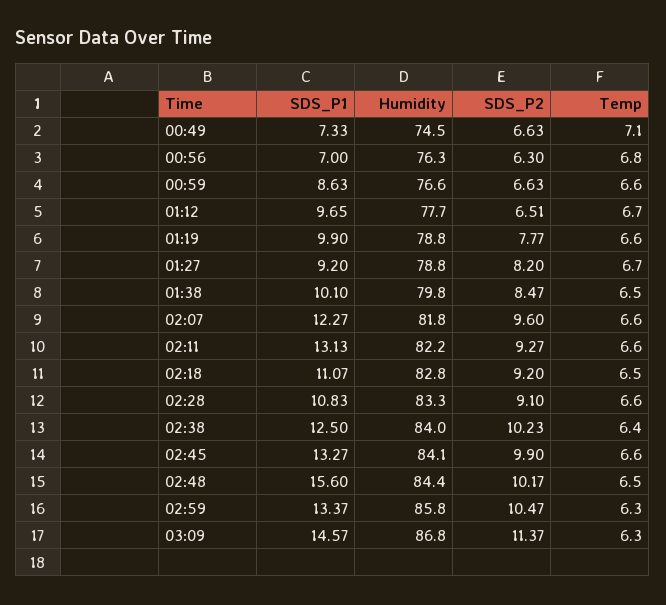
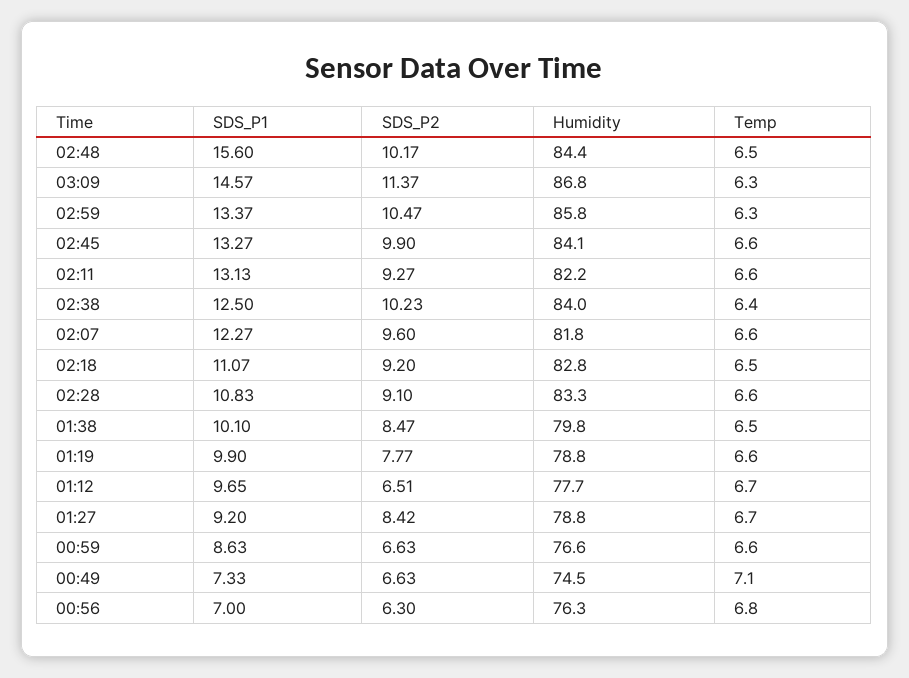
  {
    "SDS_P1": {
      "00:49": 7.33,
      "00:56": 7,
      "00:59": 8.63,
      "01:12": 9.65,
      "01:19": 9.9,
      "01:27": 9.2,
      "01:38": 10.1,
      "02:07": 12.27,
      "02:11": 13.13,
      "02:18": 11.07,
      "02:28": 10.83,
      "02:38": 12.5,
      "02:45": 13.27,
      "02:48": 15.6,
      "02:59": 13.37,
      "03:09": 14.57
    },
    "Humidity": {
      "00:49": 74.5,
      "00:56": 76.3,
      "00:59": 76.6,
      "01:12": 77.7,
      "01:19": 78.8,
      "01:27": 78.8,
      "01:38": 79.8,
      "02:07": 81.8,
      "02:11": 82.2,
      "02:18": 82.8,
      "02:28": 83.3,
      "02:38": 84,
      "02:45": 84.1,
      "02:48": 84.4,
      "02:59": 85.8,
      "03:09": 86.8
    },
    "SDS_P2": {
      "00:49": 6.63,
      "00:56": 6.3,
      "00:59": 6.63,
      "01:12": 6.51,
      "01:19": 7.77,
-     "01:27": 8.2,
+     "01:27": 8.42,
      "01:38": 8.47,
      "02:07": 9.6,
      "02:11": 9.27,
      "02:18": 9.2,
      "02:28": 9.1,
      "02:38": 10.23,
      "02:45": 9.9,
      "02:48": 10.17,
      "02:59": 10.47,
      "03:09": 11.37
    },
    "Temp": {
      "00:49": 7.1,
      "00:56": 6.8,
      "00:59": 6.6,
      "01:12": 6.7,
      "01:19": 6.6,
      "01:27": 6.7,
      "01:38": 6.5,
      "02:07": 6.6,
      "02:11": 6.6,
      "02:18": 6.5,
      "02:28": 6.6,
      "02:38": 6.4,
      "02:45": 6.6,
      "02:48": 6.5,
      "02:59": 6.3,
      "03:09": 6.3
    }
  }

